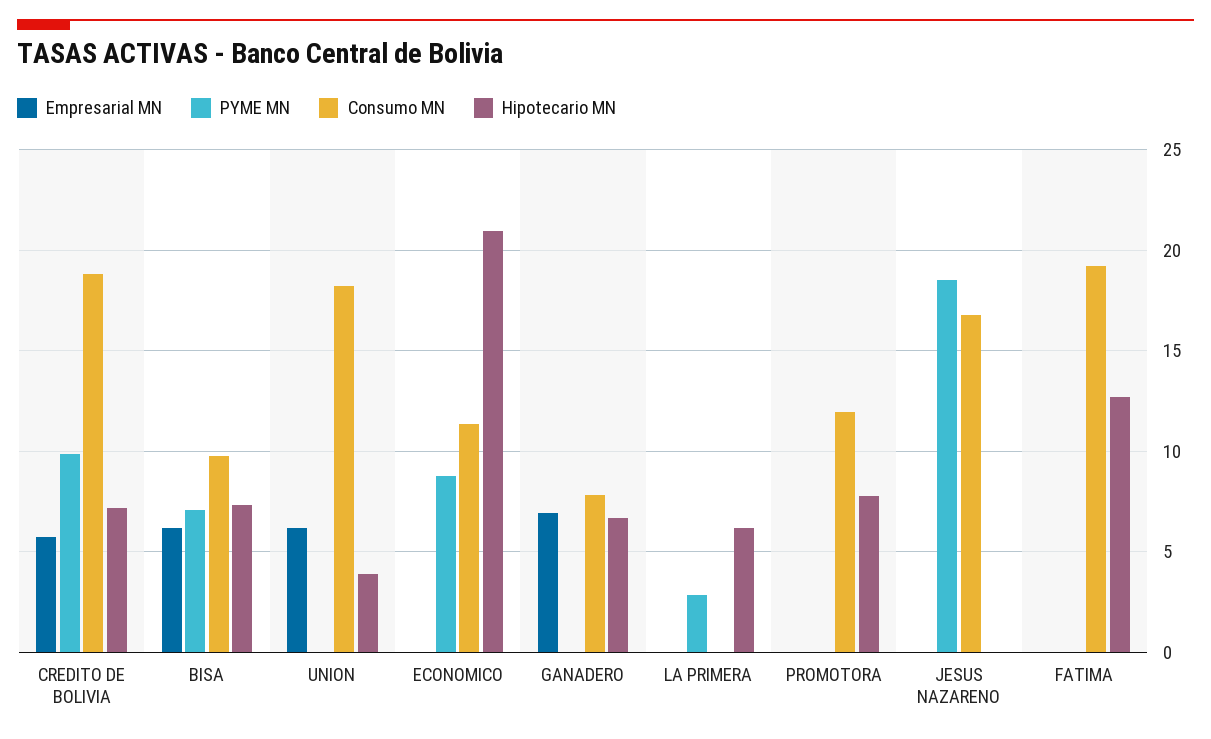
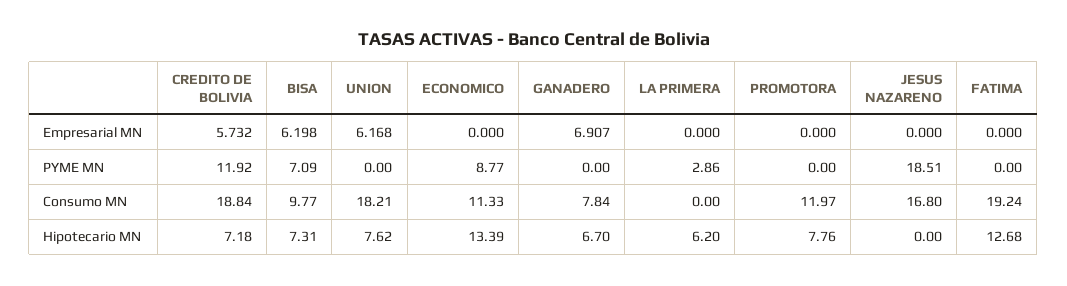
  {
    "Empresarial MN": {
      "CREDITO DE BOLIVIA": 5.732,
      "BISA": 6.198,
      "UNION": 6.168,
      "ECONOMICO": 0,
      "GANADERO": 6.907,
      "LA PRIMERA": 0,
      "PROMOTORA": 0,
      "JESUS NAZARENO": 0,
      "FATIMA": 0
    },
    "PYME MN": {
-     "CREDITO DE BOLIVIA": 10,
+     "CREDITO DE BOLIVIA": 11.92,
      "BISA": 7.09,
      "UNION": 0,
      "ECONOMICO": 8.77,
      "GANADERO": 0,
      "LA PRIMERA": 2.86,
      "PROMOTORA": 0,
      "JESUS NAZARENO": 18.51,
      "FATIMA": 0
    },
    "Consumo MN": {
      "CREDITO DE BOLIVIA": 18.84,
      "BISA": 9.77,
      "UNION": 18.21,
      "ECONOMICO": 11.33,
      "GANADERO": 7.84,
      "LA PRIMERA": 0,
      "PROMOTORA": 11.97,
      "JESUS NAZARENO": 16.8,
      "FATIMA": 19.24
    },
    "Hipotecario MN": {
      "CREDITO DE BOLIVIA": 7.18,
      "BISA": 7.31,
-     "UNION": 4,
+     "UNION": 7.62,
-     "ECONOMICO": 21,
+     "ECONOMICO": 13.39,
      "GANADERO": 6.7,
      "LA PRIMERA": 6.2,
      "PROMOTORA": 7.76,
      "JESUS NAZARENO": 0,
      "FATIMA": 12.68
    }
  }

